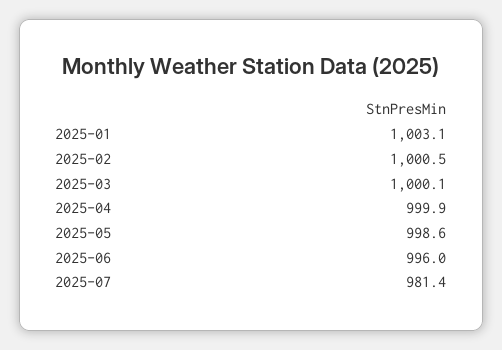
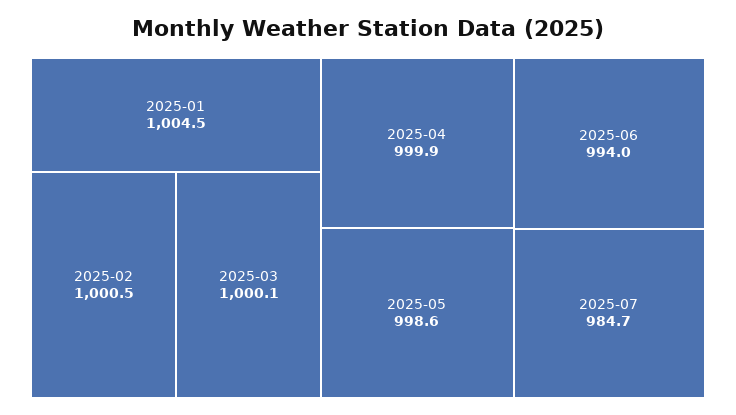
  {
-   "2025-01": 1003.1,
+   "2025-01": 1004.5,
    "2025-02": 1000.5,
    "2025-03": 1000.1,
    "2025-04": 999.9,
    "2025-05": 998.6,
-   "2025-06": 996,
+   "2025-06": 994,
-   "2025-07": 981.4
+   "2025-07": 984.7
  }

